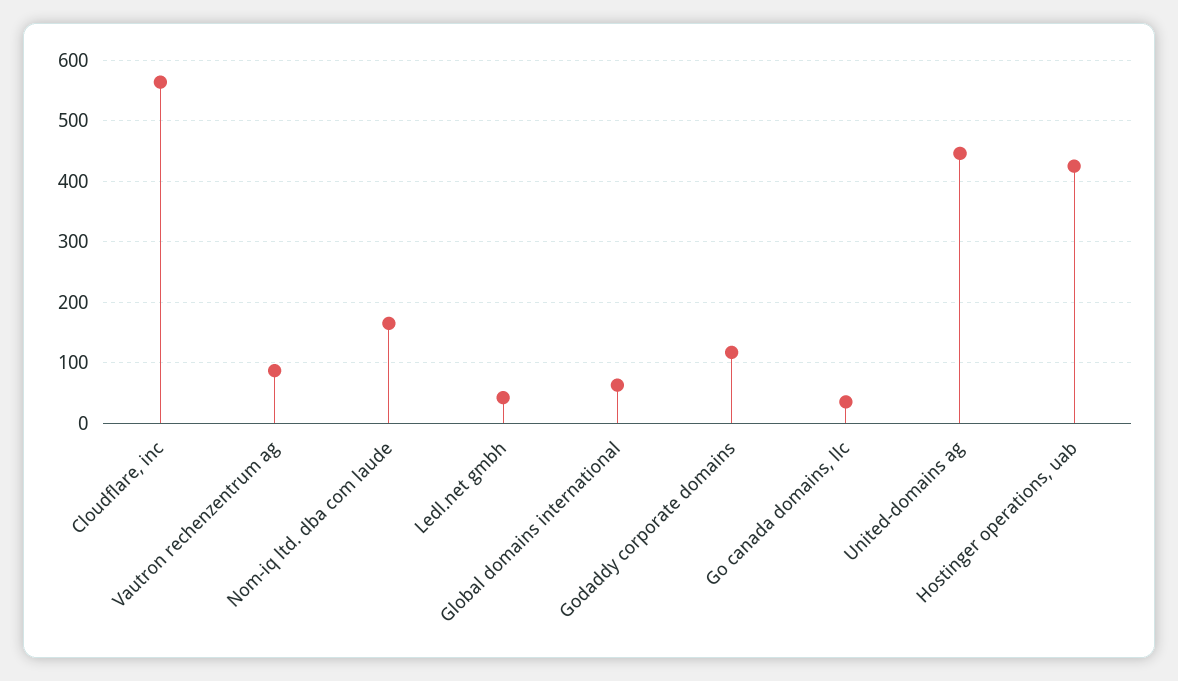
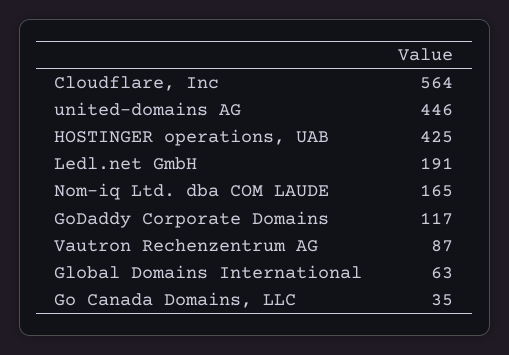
  {
    "Cloudflare, inc": 564,
    "Vautron rechenzentrum ag": 87,
    "Nom-iq ltd. dba com laude": 165,
-   "Ledl.net gmbh": 40,
+   "Ledl.net gmbh": 191,
    "Global domains international": 63,
    "Godaddy corporate domains": 117,
    "Go canada domains, llc": 35,
    "United-domains ag": 446,
    "Hostinger operations, uab": 425
  }

